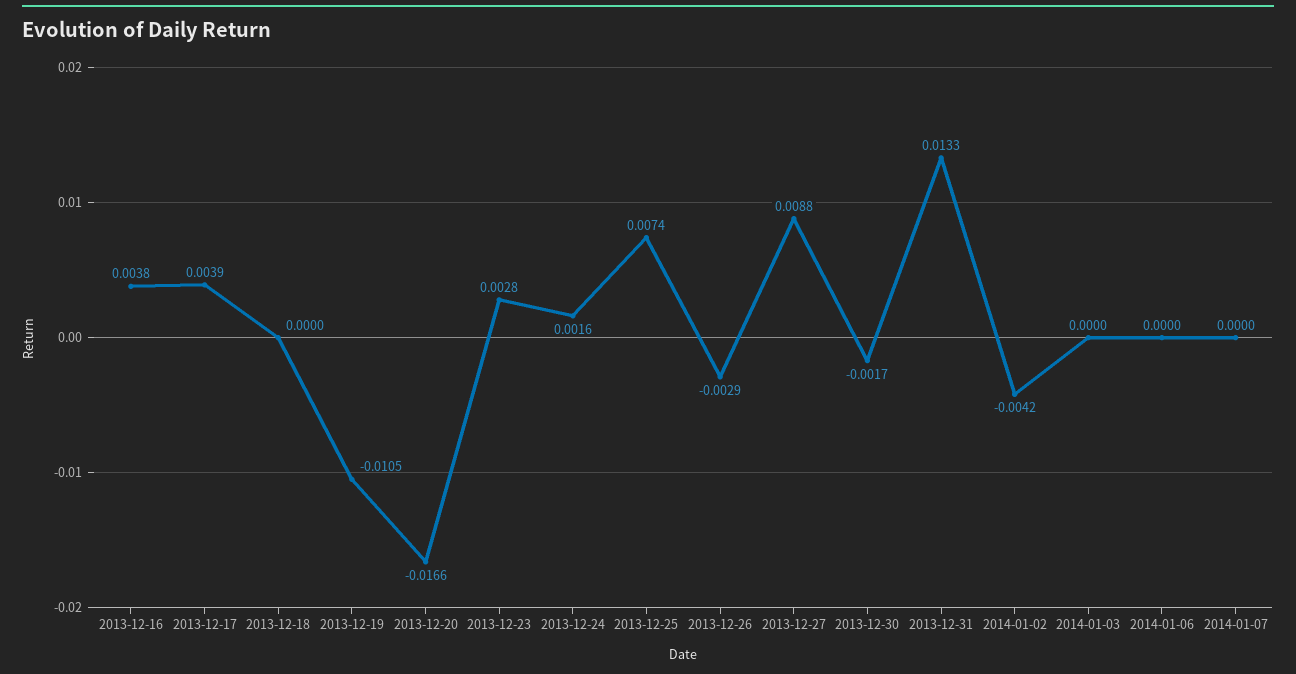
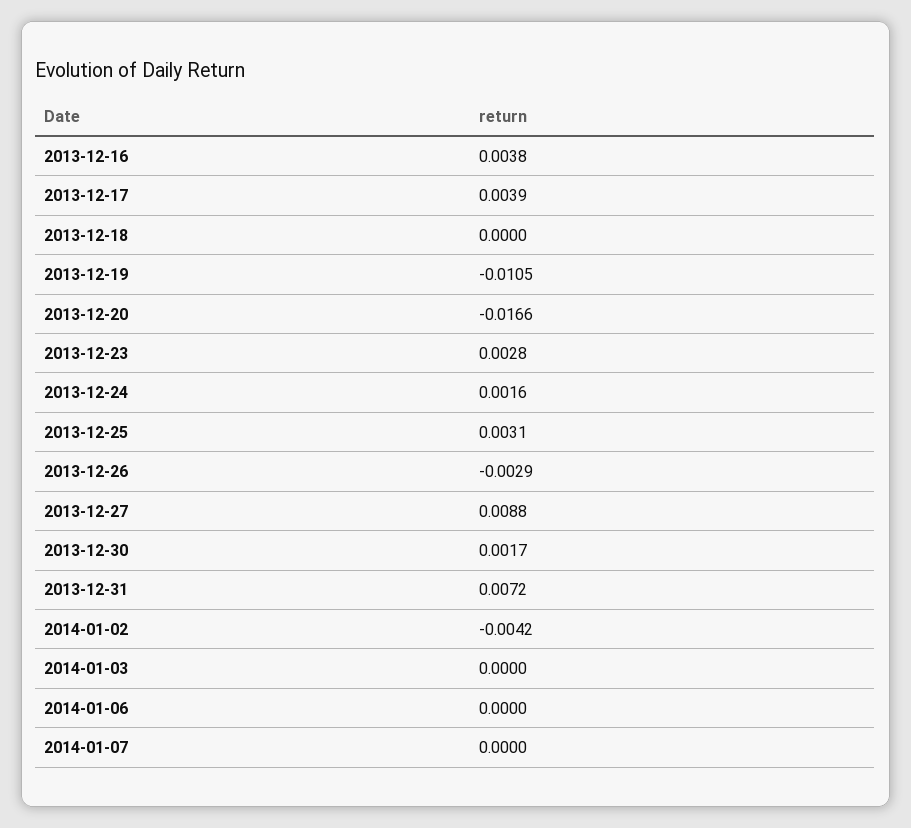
  {
    "2013-12-16": 0.0038,
    "2013-12-17": 0.0039,
    "2013-12-18": 0,
    "2013-12-19": -0.0105,
    "2013-12-20": -0.0166,
    "2013-12-23": 0.0028,
    "2013-12-24": 0.0016,
-   "2013-12-25": 0.0074,
+   "2013-12-25": 0.0031,
    "2013-12-26": -0.0029,
    "2013-12-27": 0.0088,
-   "2013-12-30": -0.0017,
+   "2013-12-30": 0.0017,
-   "2013-12-31": 0.0133,
+   "2013-12-31": 0.0072,
    "2014-01-02": -0.0042,
    "2014-01-03": 0,
    "2014-01-06": 0,
    "2014-01-07": 0
  }

